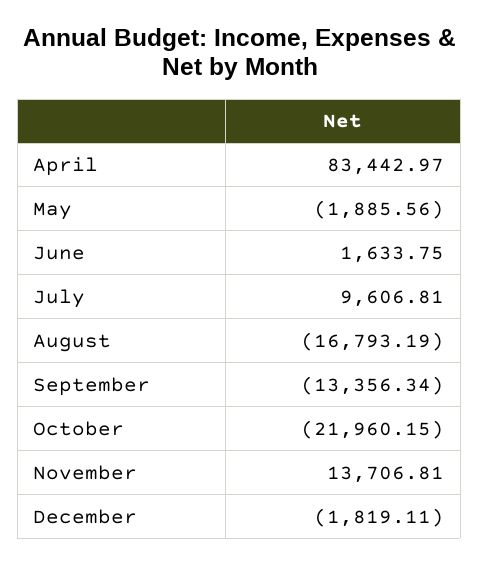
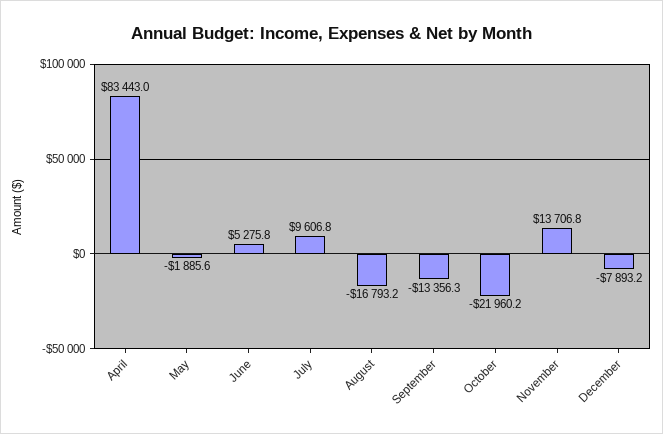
  {
    "April": 83442.97,
    "May": -1885.56,
-   "June": 1633.75,
+   "June": 5275.8,
    "July": 9606.81,
    "August": -16793.19,
    "September": -13356.34,
    "October": -21960.15,
    "November": 13706.81,
-   "December": -1819.11
+   "December": -7893.2
  }

